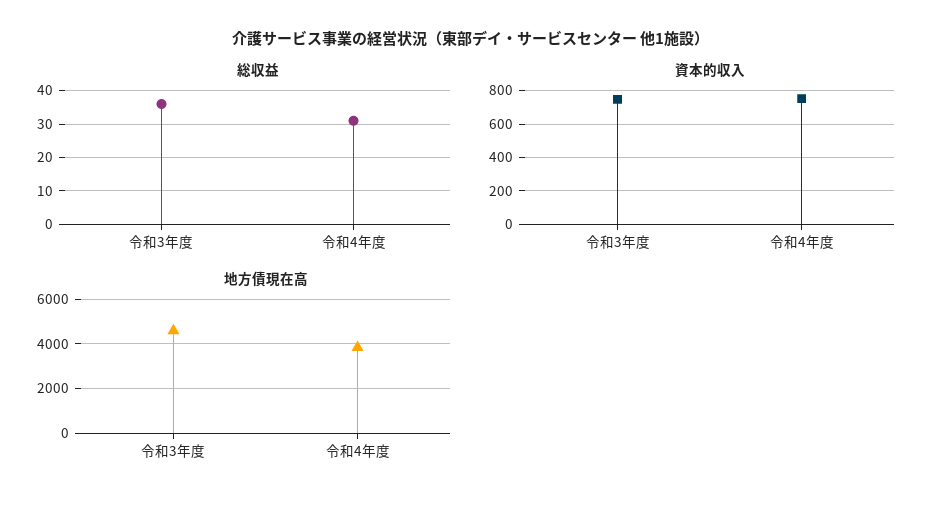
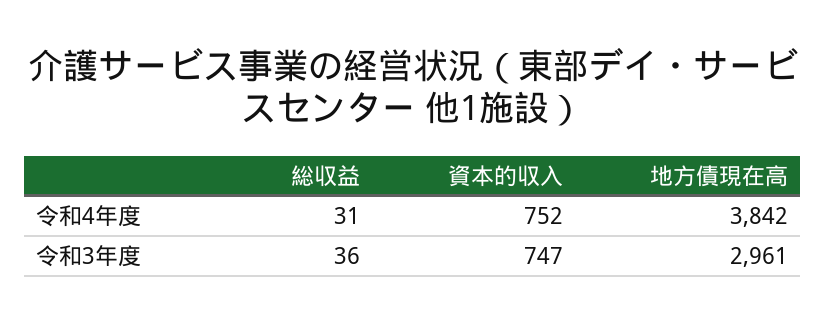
  {
    "総収益": {
      "令和3年度": 36,
      "令和4年度": 31
    },
    "資本的収入": {
      "令和3年度": 747,
      "令和4年度": 752
    },
    "地方債現在高": {
-     "令和3年度": 4500,
+     "令和3年度": 2961,
      "令和4年度": 3842
    }
  }

